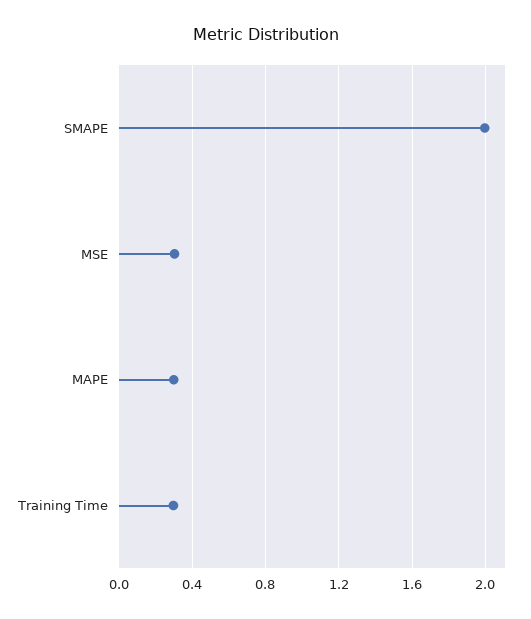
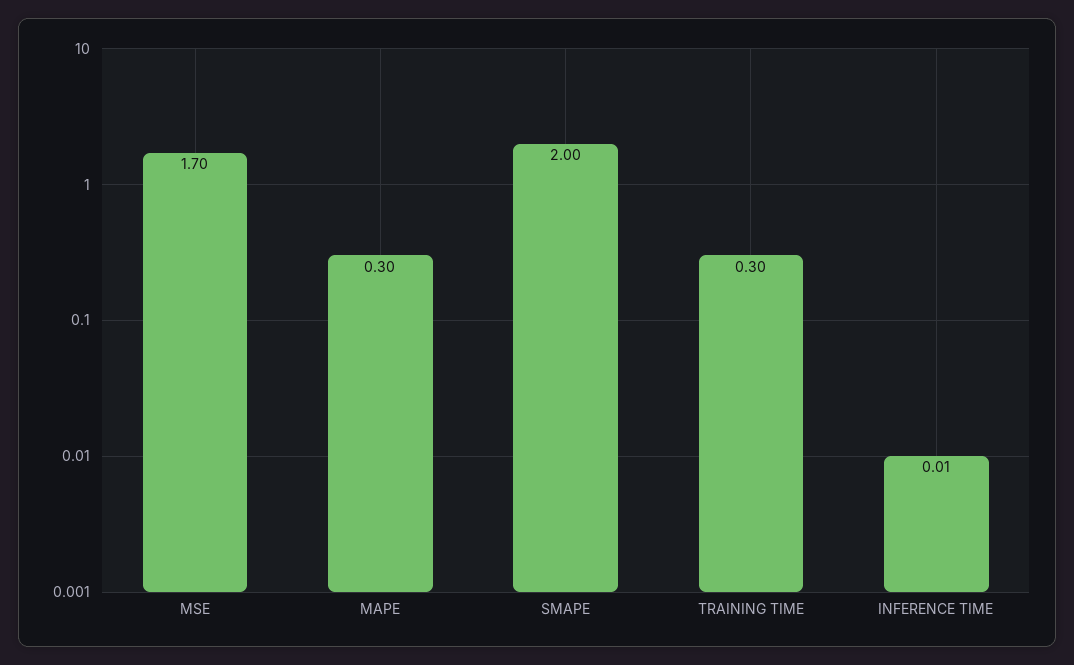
  {
    "SMAPE": 2,
-   "MSE": 0.3,
+   "MSE": 1.7,
    "MAPE": 0.3,
-   "Training Time": 0.3
+   "Training Time": 0.3,
+   "INFERENCE TIME": 0.01
  }

